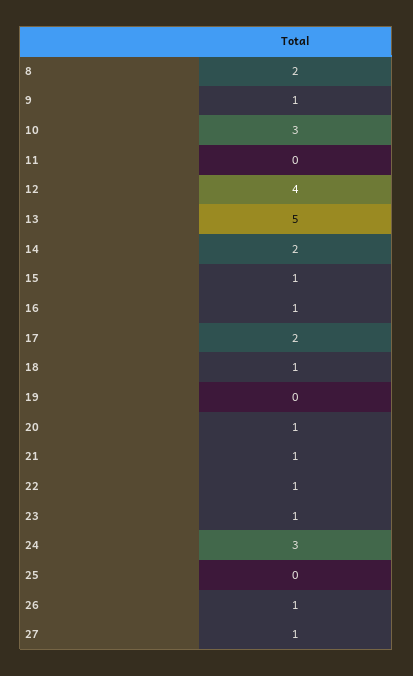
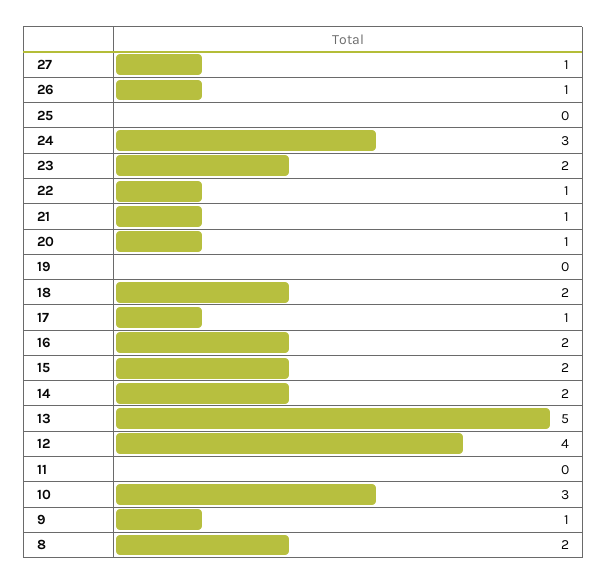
  {
    "8": 2,
    "9": 1,
    "10": 3,
    "11": 0,
    "12": 4,
    "13": 5,
    "14": 2,
-   "15": 1,
+   "15": 2,
-   "16": 1,
+   "16": 2,
-   "17": 2,
+   "17": 1,
-   "18": 1,
+   "18": 2,
    "19": 0,
    "20": 1,
    "21": 1,
    "22": 1,
-   "23": 1,
+   "23": 2,
    "24": 3,
    "25": 0,
    "26": 1,
    "27": 1
  }

